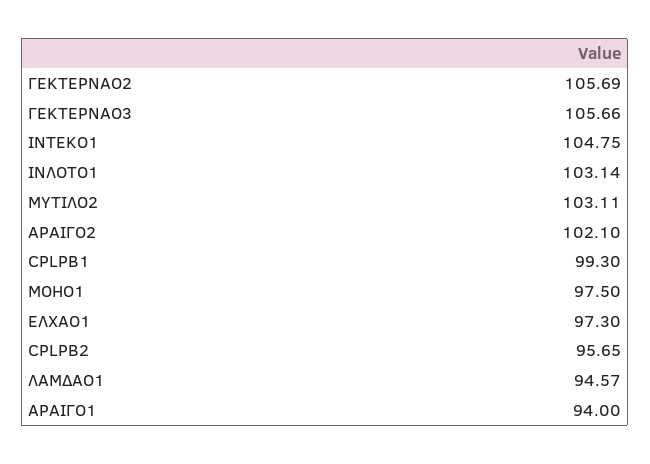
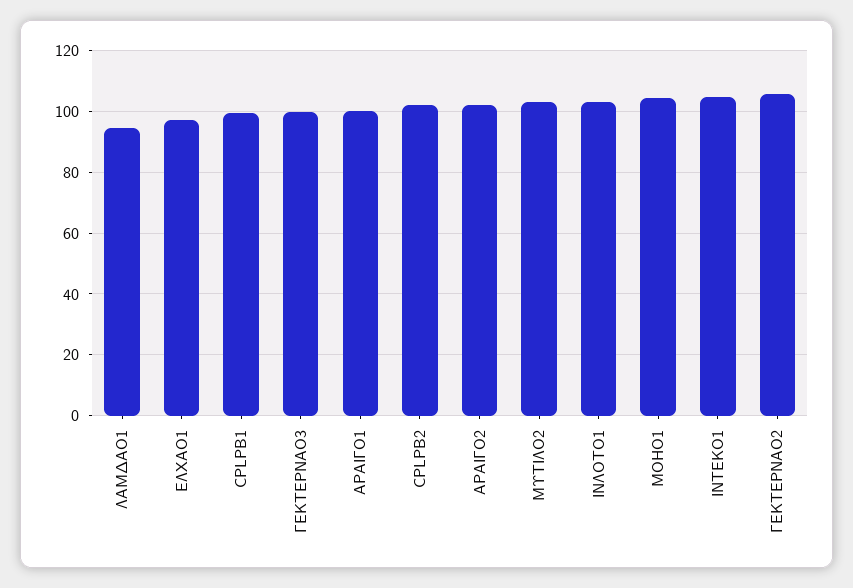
  {
    "ΓΕΚΤΕΡΝΑΟ2": 105.69,
-   "ΓΕΚΤΕΡΝΑΟ3": 105.66,
+   "ΓΕΚΤΕΡΝΑΟ3": 100,
    "ΙΝΤΕΚΟ1": 104.75,
    "ΙΝΛΟΤΟ1": 103.14,
    "ΜΥΤΙΛΟ2": 103.11,
    "ΑΡΑΙΓΟ2": 102.1,
    "CPLPB1": 99.3,
-   "ΜΟΗΟ1": 97.5,
+   "ΜΟΗΟ1": 104,
    "ΕΛΧΑΟ1": 97.3,
-   "CPLPB2": 95.65,
+   "CPLPB2": 102,
    "ΛΑΜΔΑΟ1": 94.57,
-   "ΑΡΑΙΓΟ1": 94
+   "ΑΡΑΙΓΟ1": 100
  }

